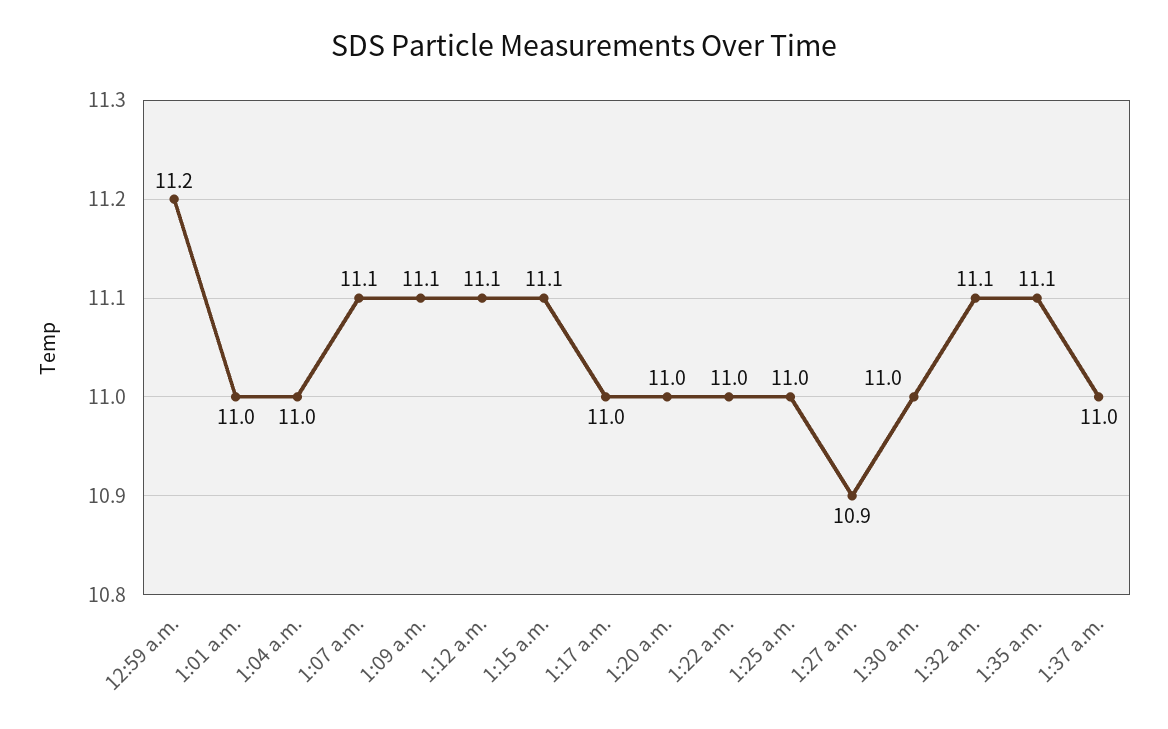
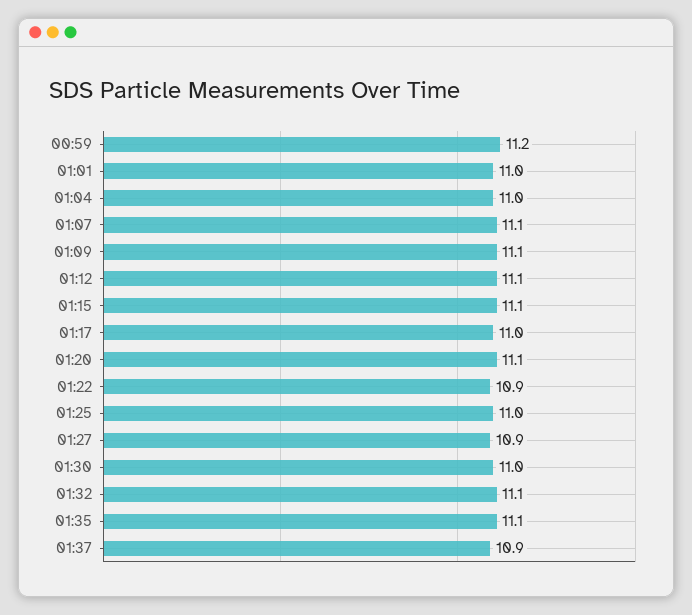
  {
    "12:59 a.m.": 11.2,
    "1:01 a.m.": 11,
    "1:04 a.m.": 11,
    "1:07 a.m.": 11.1,
    "1:09 a.m.": 11.1,
    "1:12 a.m.": 11.1,
    "1:15 a.m.": 11.1,
    "1:17 a.m.": 11,
-   "1:20 a.m.": 11,
+   "1:20 a.m.": 11.1,
-   "1:22 a.m.": 11,
+   "1:22 a.m.": 10.9,
    "1:25 a.m.": 11,
    "1:27 a.m.": 10.9,
    "1:30 a.m.": 11,
    "1:32 a.m.": 11.1,
    "1:35 a.m.": 11.1,
-   "1:37 a.m.": 11
+   "1:37 a.m.": 10.9
  }

